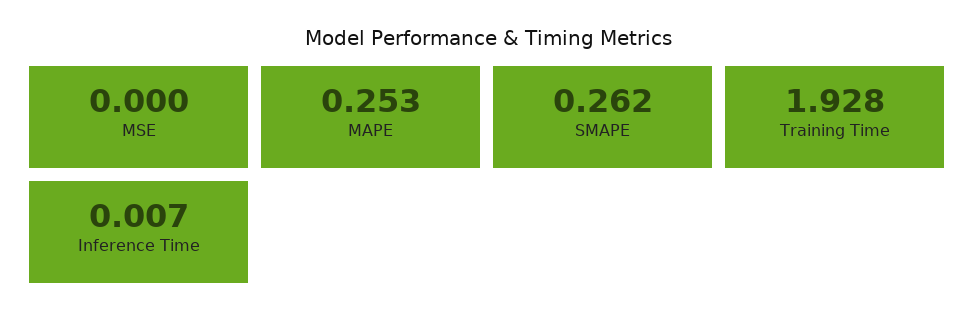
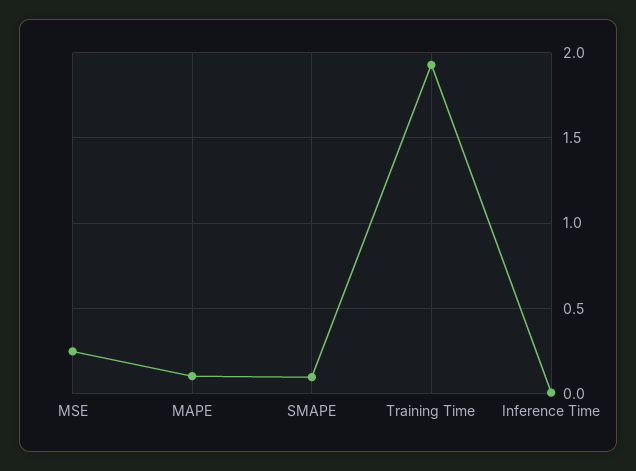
  {
-   "MSE": 0,
+   "MSE": 0.25,
-   "MAPE": 0.253,
+   "MAPE": 0.1,
-   "SMAPE": 0.262,
+   "SMAPE": 0.1,
    "Training Time": 1.928,
    "Inference Time": 0.007
  }

